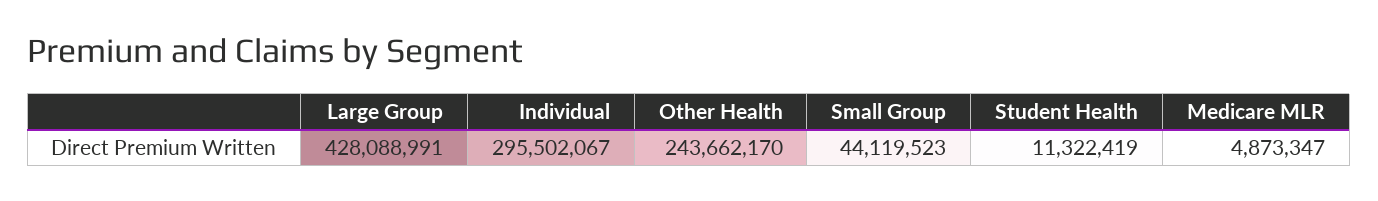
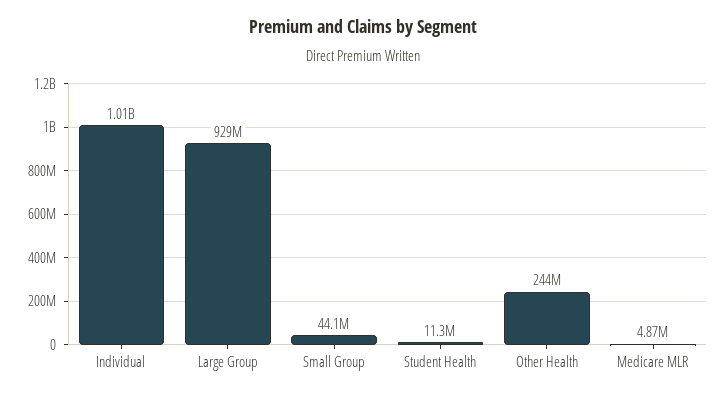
  {
-   "Large Group": 428088991,
+   "Large Group": 929000000,
-   "Individual": 295502067,
+   "Individual": 1010000000,
    "Other Health": 243662170,
    "Small Group": 44119523,
    "Student Health": 11322419,
    "Medicare MLR": 4873347
  }

